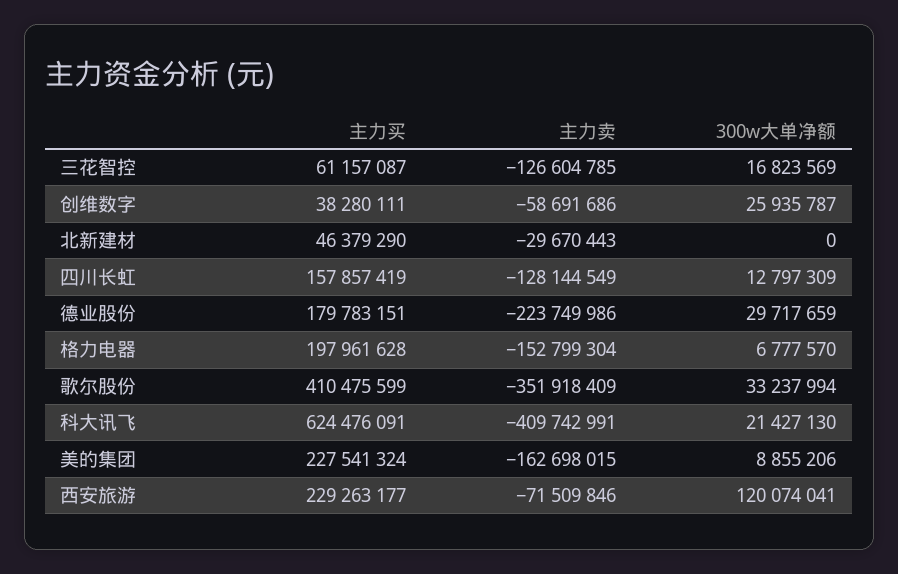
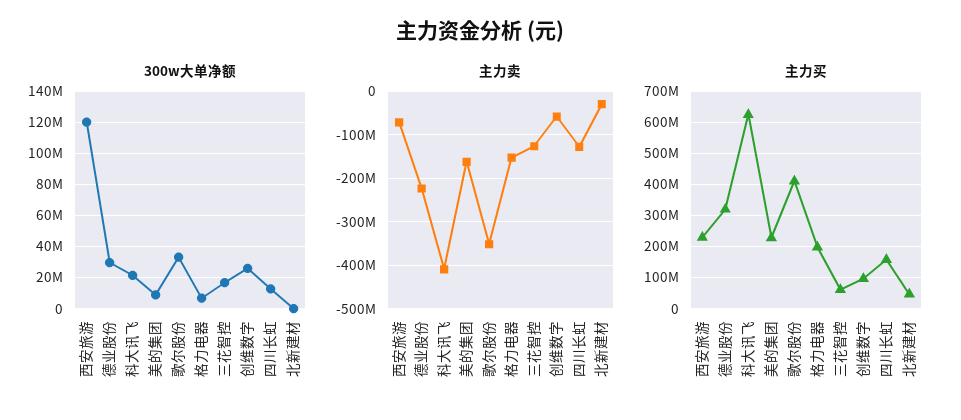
  {
    "主力买": {
      "三花智控": 61157087,
-     "创维数字": 38280111,
+     "创维数字": 100000000,
      "北新建材": 46379290,
      "四川长虹": 157857419,
-     "德业股份": 179783151,
+     "德业股份": 320000000,
      "格力电器": 197961628,
      "歌尔股份": 410475599,
      "科大讯飞": 624476091,
      "美的集团": 227541324,
      "西安旅游": 229263177
    },
    "主力卖": {
      "三花智控": -126604785,
      "创维数字": -58691686,
      "北新建材": -29670443,
      "四川长虹": -128144549,
      "德业股份": -223749986,
      "格力电器": -152799304,
      "歌尔股份": -351918409,
      "科大讯飞": -409742991,
      "美的集团": -162698015,
      "西安旅游": -71509846
    },
    "300w大单净额": {
      "三花智控": 16823569,
      "创维数字": 25935787,
      "北新建材": 0,
      "四川长虹": 12797309,
      "德业股份": 29717659,
      "格力电器": 6777570,
      "歌尔股份": 33237994,
      "科大讯飞": 21427130,
      "美的集团": 8855206,
      "西安旅游": 120074041
    }
  }

